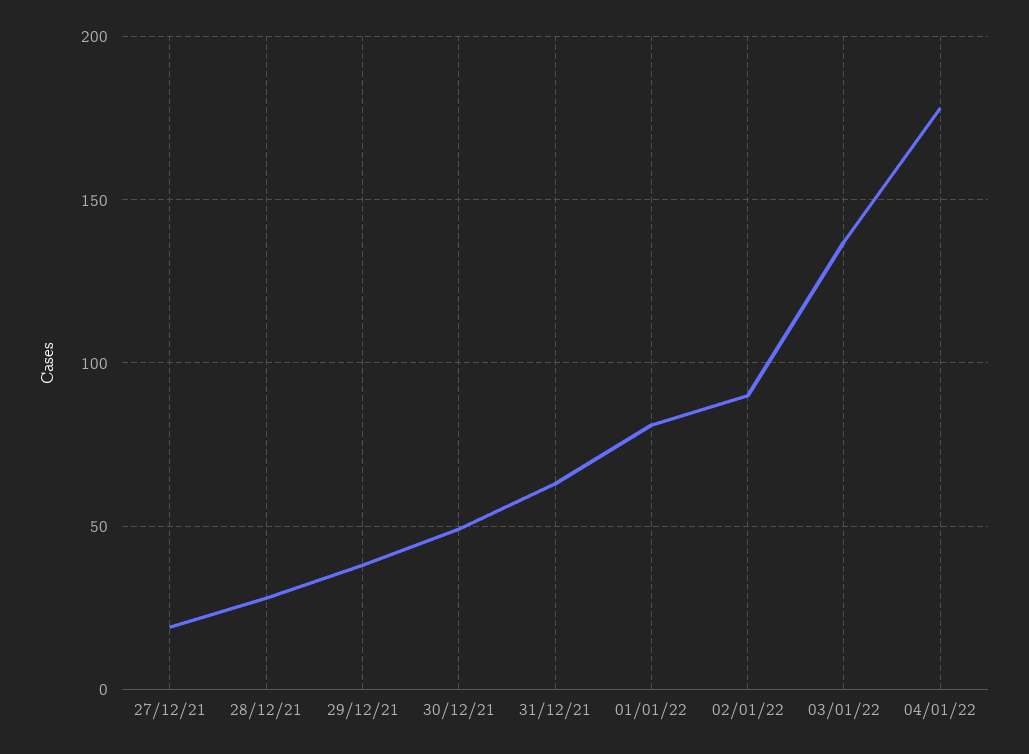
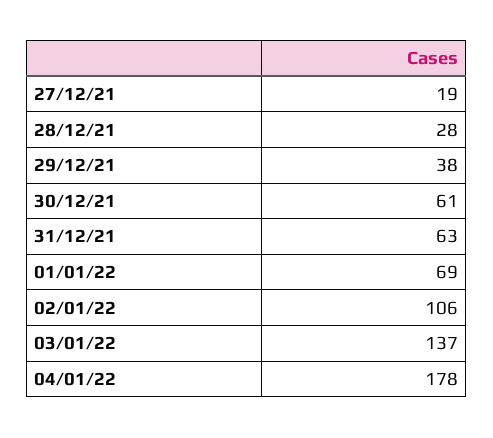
  {
    "27/12/21": 19,
    "28/12/21": 28,
    "29/12/21": 38,
-   "30/12/21": 50,
+   "30/12/21": 61,
    "31/12/21": 63,
-   "01/01/22": 80,
+   "01/01/22": 69,
-   "02/01/22": 90,
+   "02/01/22": 106,
    "03/01/22": 137,
    "04/01/22": 178
  }

